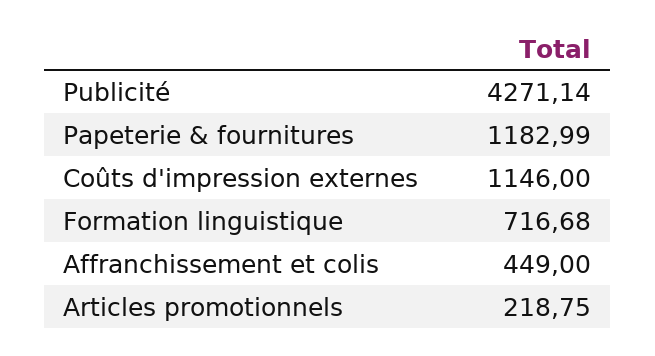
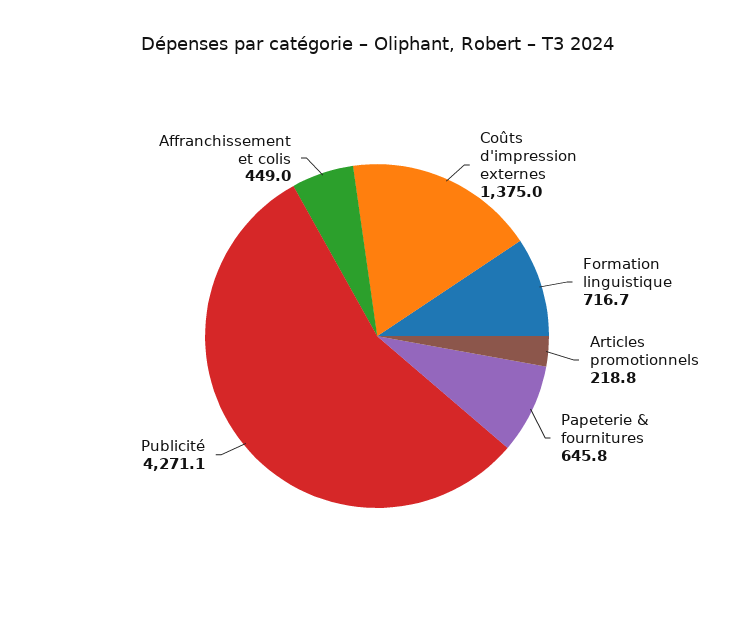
  {
    "Publicité": 4271.14,
-   "Papeterie & fournitures": 1182.99,
+   "Papeterie & fournitures": 645.8,
-   "Coûts d'impression externes": 1146,
+   "Coûts d'impression externes": 1375,
    "Formation linguistique": 716.68,
    "Affranchissement et colis": 449,
    "Articles promotionnels": 218.75
  }

